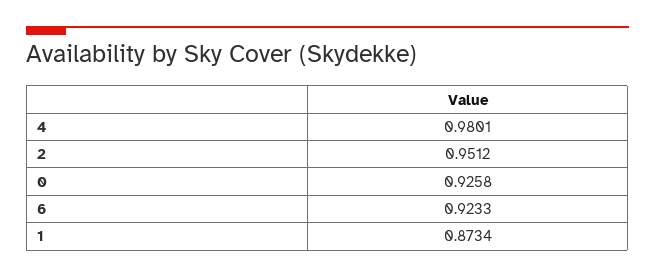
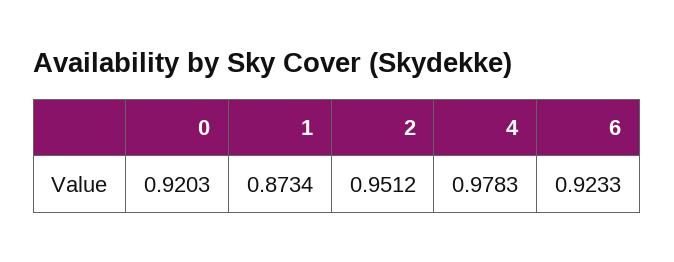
  {
-   "4": 0.9801,
+   "4": 0.9783,
    "2": 0.9512,
-   "0": 0.9258,
+   "0": 0.9203,
    "6": 0.9233,
    "1": 0.8734
  }

